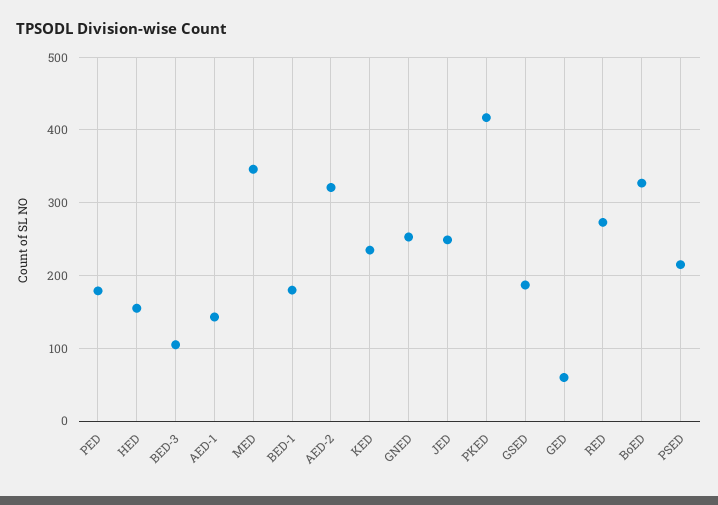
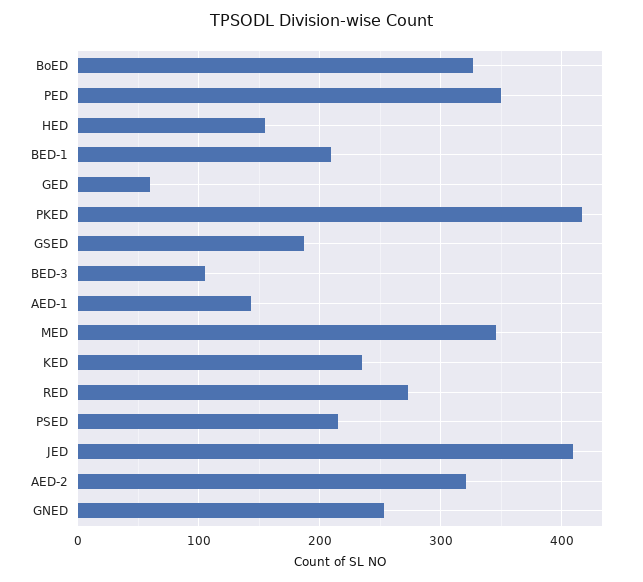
  {
-   "PED": 180,
+   "PED": 350,
    "HED": 160,
    "BED-3": 110,
    "AED-1": 140,
    "MED": 350,
-   "BED-1": 180,
+   "BED-1": 210,
    "AED-2": 320,
    "KED": 240,
    "GNED": 250,
-   "JED": 250,
+   "JED": 410,
    "PKED": 420,
    "GSED": 190,
    "GED": 60,
    "RED": 270,
    "BoED": 330,
    "PSED": 220
  }

